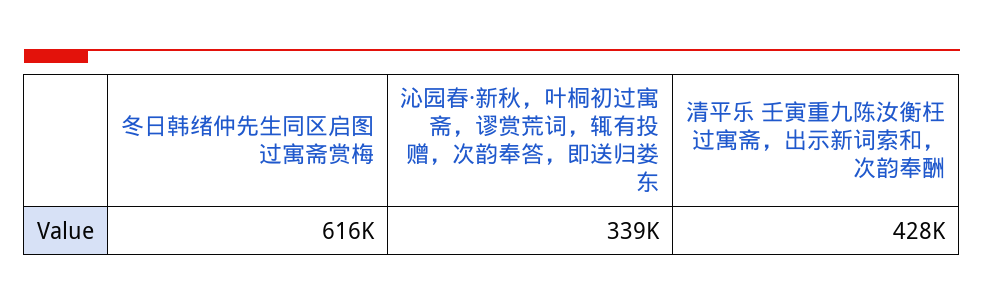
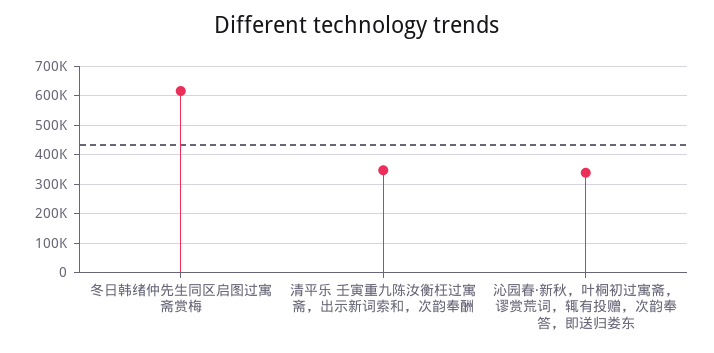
  {
    "冬日韩绪仲先生同区启图过寓斋赏梅": 616000,
    "沁园春·新秋，叶桐初过寓斋，谬赏荒词，辄有投赠，次韵奉答，即送归娄东": 339000,
-   "清平乐 壬寅重九陈汝衡枉过寓斋，出示新词索和，次韵奉酬": 428000
+   "清平乐 壬寅重九陈汝衡枉过寓斋，出示新词索和，次韵奉酬": 350000
  }

